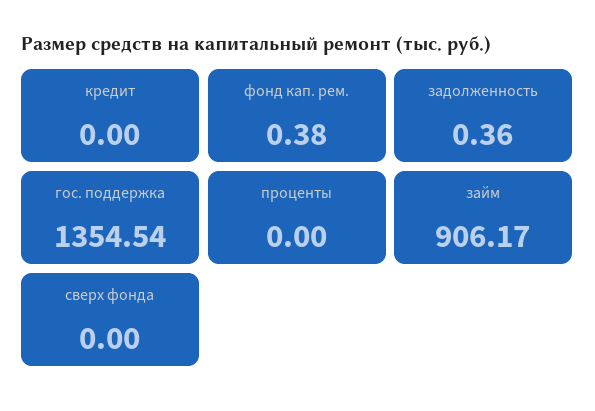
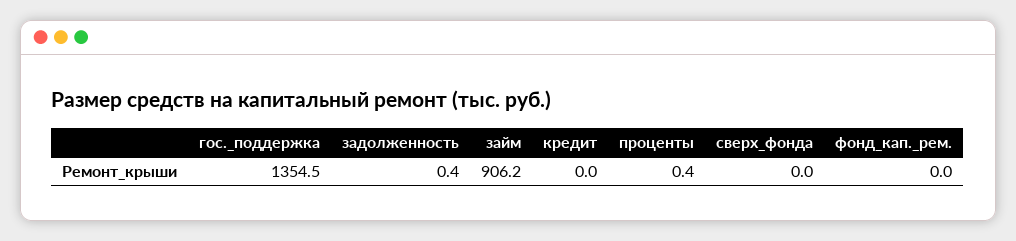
  {
    "кредит": 0,
-   "фонд кап. рем.": 0.38,
+   "фонд кап. рем.": 0,
    "задолженность": 0.36,
    "гос. поддержка": 1354.54,
-   "проценты": 0,
+   "проценты": 0.4,
    "займ": 906.17,
    "сверх фонда": 0
  }

